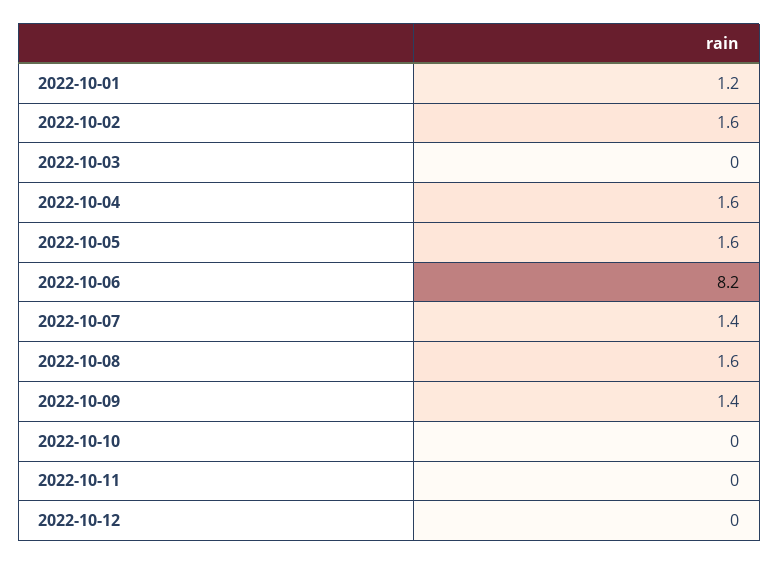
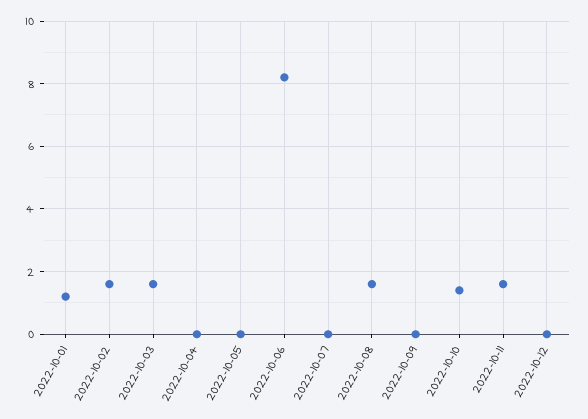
  {
    "2022-10-01": 1.2,
    "2022-10-02": 1.6,
-   "2022-10-03": 0,
+   "2022-10-03": 1.5,
-   "2022-10-04": 1.6,
+   "2022-10-04": 0,
-   "2022-10-05": 1.6,
+   "2022-10-05": 0,
    "2022-10-06": 8.2,
-   "2022-10-07": 1.4,
+   "2022-10-07": 0,
    "2022-10-08": 1.6,
-   "2022-10-09": 1.4,
+   "2022-10-09": 0,
-   "2022-10-10": 0,
+   "2022-10-10": 1.5,
-   "2022-10-11": 0,
+   "2022-10-11": 1.5,
    "2022-10-12": 0
  }

